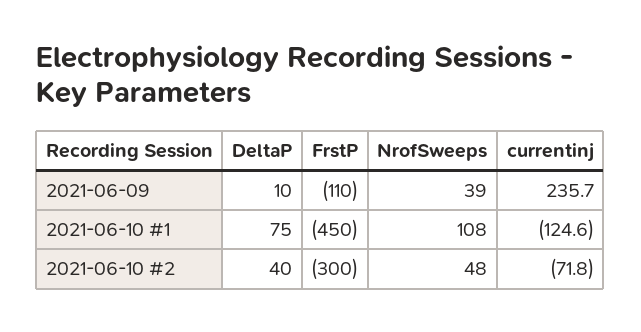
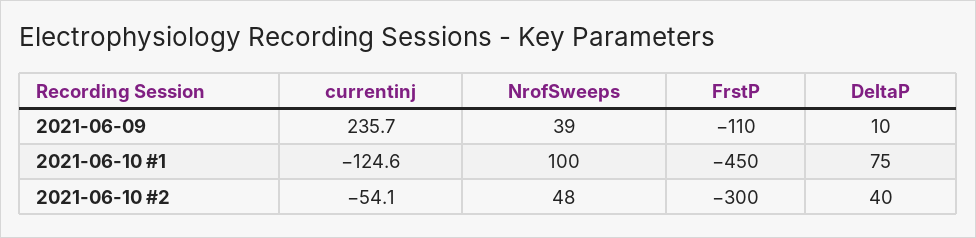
  {
    "DeltaP": {
      "2021-06-09": 10,
      "2021-06-10 #1": 75,
      "2021-06-10 #2": 40
    },
    "FrstP": {
      "2021-06-09": -110,
      "2021-06-10 #1": -450,
      "2021-06-10 #2": -300
    },
    "NrofSweeps": {
      "2021-06-09": 39,
-     "2021-06-10 #1": 108,
+     "2021-06-10 #1": 100,
      "2021-06-10 #2": 48
    },
    "currentinj": {
      "2021-06-09": 235.7,
      "2021-06-10 #1": -124.6,
-     "2021-06-10 #2": -71.8
+     "2021-06-10 #2": -54.1
    }
  }

